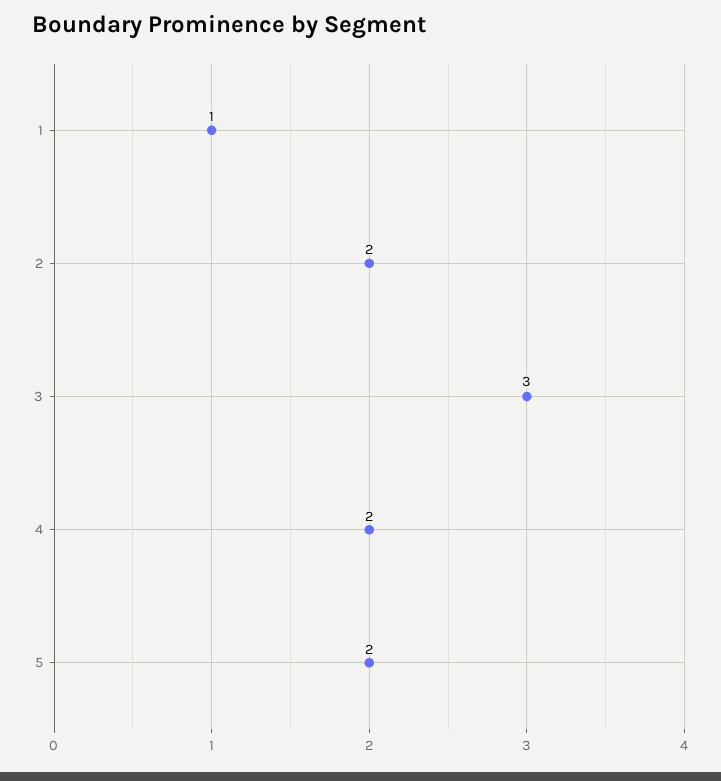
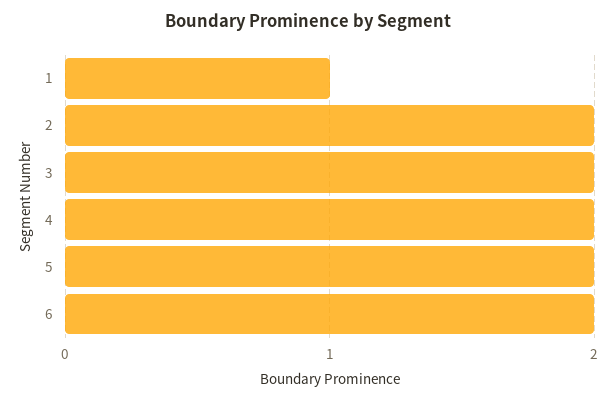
  {
    "1": 1,
    "2": 2,
-   "3": 3,
+   "3": 2,
    "4": 2,
-   "5": 2
+   "5": 2,
+   "6": 2
  }

